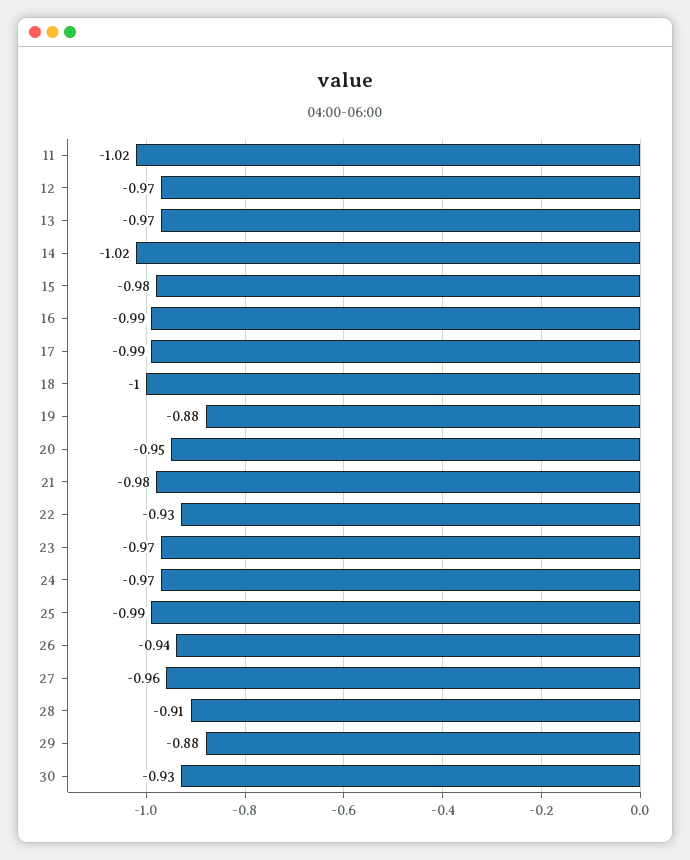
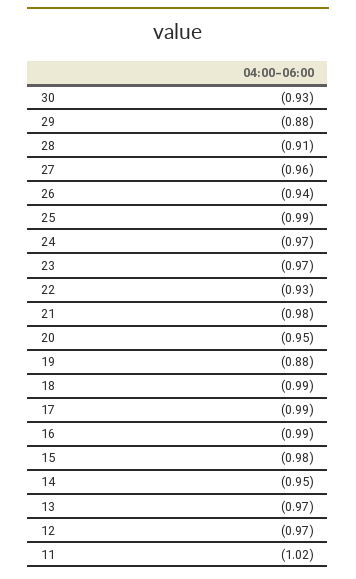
  {
    "11": -1.02,
    "12": -0.97,
    "13": -0.97,
-   "14": -1.02,
+   "14": -0.95,
    "15": -0.98,
    "16": -0.99,
    "17": -0.99,
-   "18": -1,
+   "18": -0.99,
    "19": -0.88,
    "20": -0.95,
    "21": -0.98,
    "22": -0.93,
    "23": -0.97,
    "24": -0.97,
    "25": -0.99,
    "26": -0.94,
    "27": -0.96,
    "28": -0.91,
    "29": -0.88,
    "30": -0.93
  }

